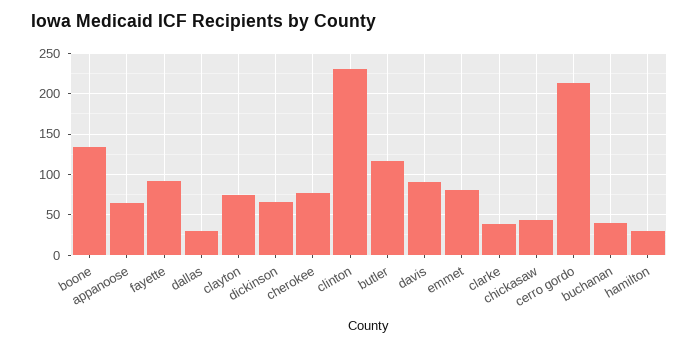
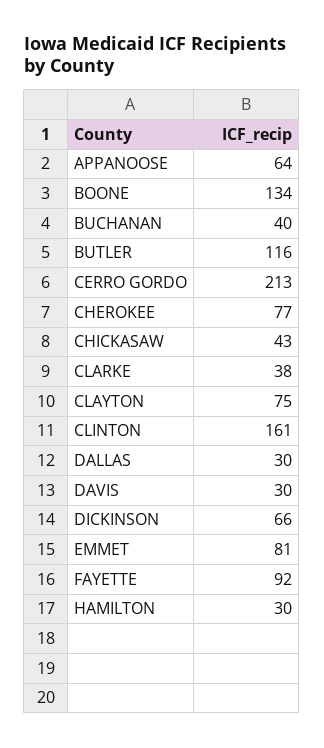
  {
    "boone": 134,
    "appanoose": 64,
    "fayette": 92,
    "dallas": 30,
    "clayton": 75,
    "dickinson": 66,
    "cherokee": 77,
-   "clinton": 230,
+   "clinton": 161,
    "butler": 116,
-   "davis": 90,
+   "davis": 30,
    "emmet": 81,
    "clarke": 38,
    "chickasaw": 43,
    "cerro gordo": 213,
    "buchanan": 40,
    "hamilton": 30
  }

